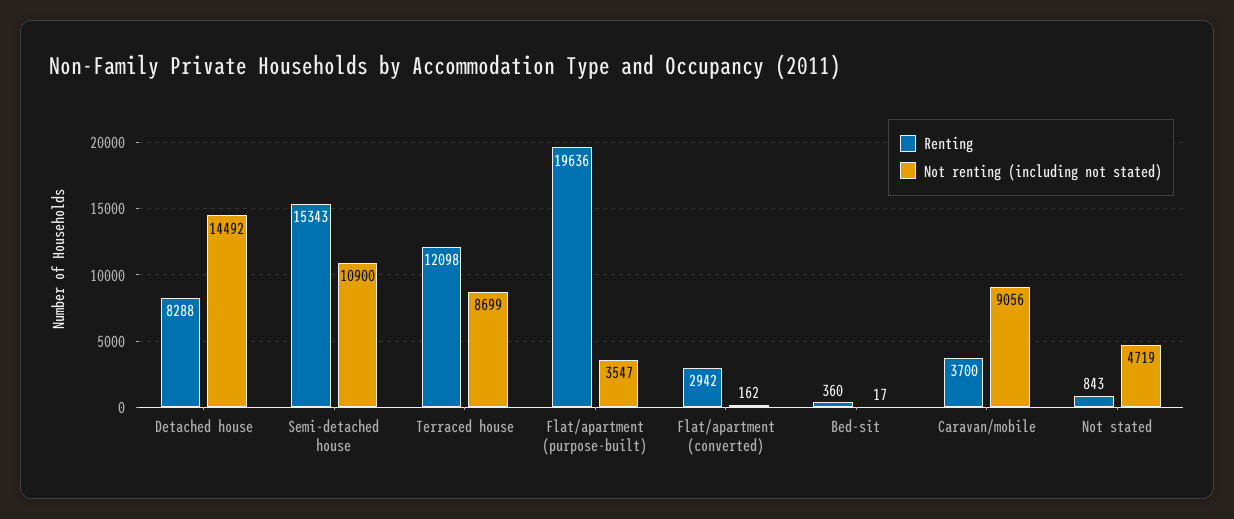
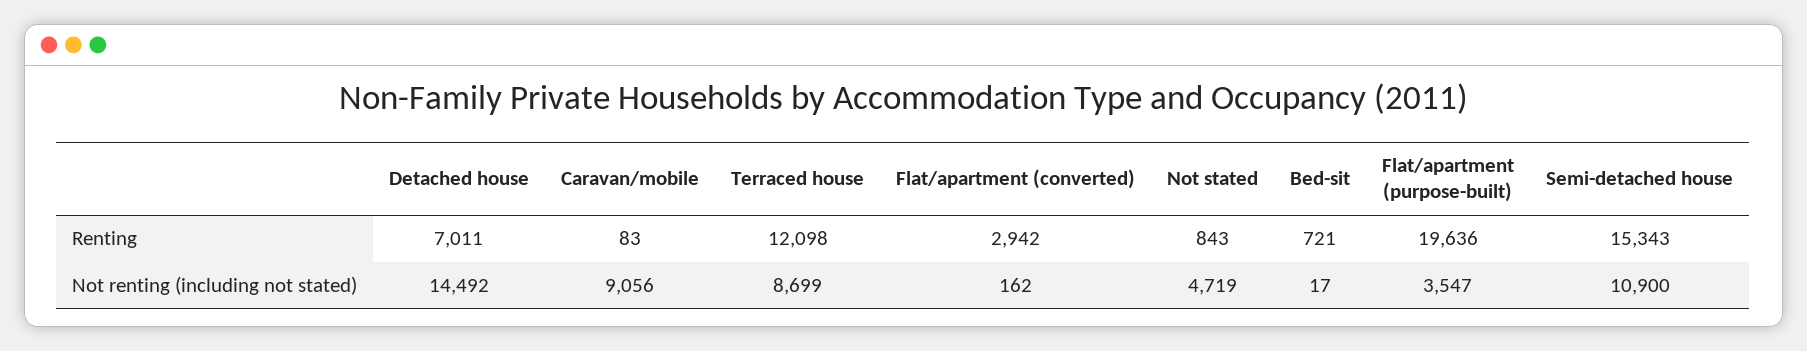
  {
    "Renting": {
-     "Detached house": 8288,
+     "Detached house": 7011,
      "Semi-detached house": 15343,
      "Terraced house": 12098,
      "Flat/apartment (purpose-built)": 19636,
      "Flat/apartment (converted)": 2942,
-     "Bed-sit": 360,
+     "Bed-sit": 721,
-     "Caravan/mobile": 3700,
+     "Caravan/mobile": 83,
      "Not stated": 843
    },
    "Not renting (including not stated)": {
      "Detached house": 14492,
      "Semi-detached house": 10900,
      "Terraced house": 8699,
      "Flat/apartment (purpose-built)": 3547,
      "Flat/apartment (converted)": 162,
      "Bed-sit": 17,
      "Caravan/mobile": 9056,
      "Not stated": 4719
    }
  }

